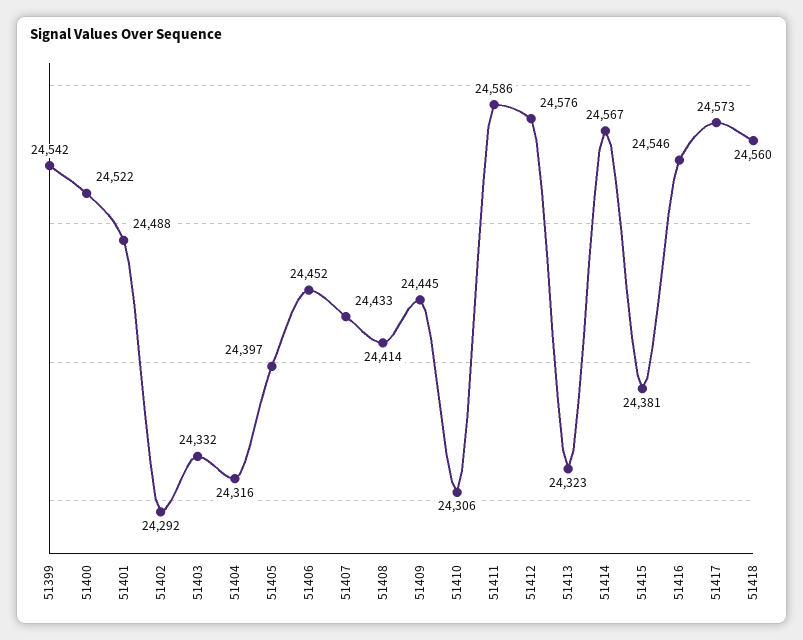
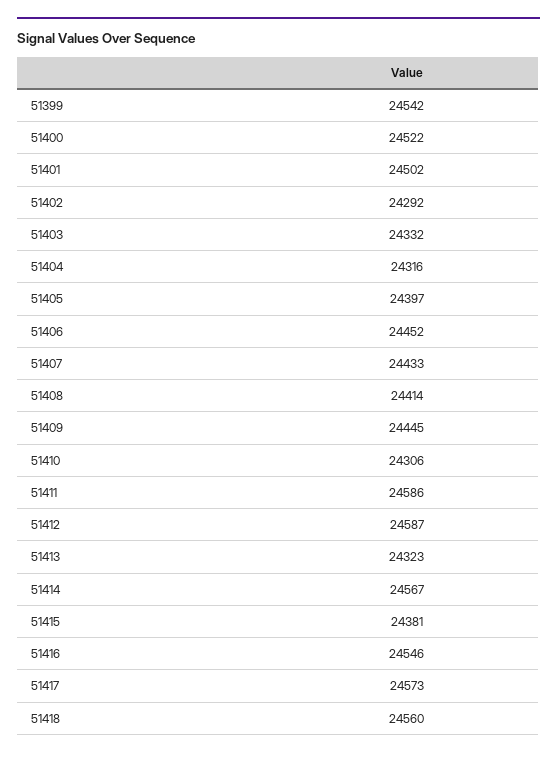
  {
    "51399": 24542,
    "51400": 24522,
-   "51401": 24488,
+   "51401": 24502,
    "51402": 24292,
    "51403": 24332,
    "51404": 24316,
    "51405": 24397,
    "51406": 24452,
    "51407": 24433,
    "51408": 24414,
    "51409": 24445,
    "51410": 24306,
    "51411": 24586,
-   "51412": 24576,
+   "51412": 24587,
    "51413": 24323,
    "51414": 24567,
    "51415": 24381,
    "51416": 24546,
    "51417": 24573,
    "51418": 24560
  }

